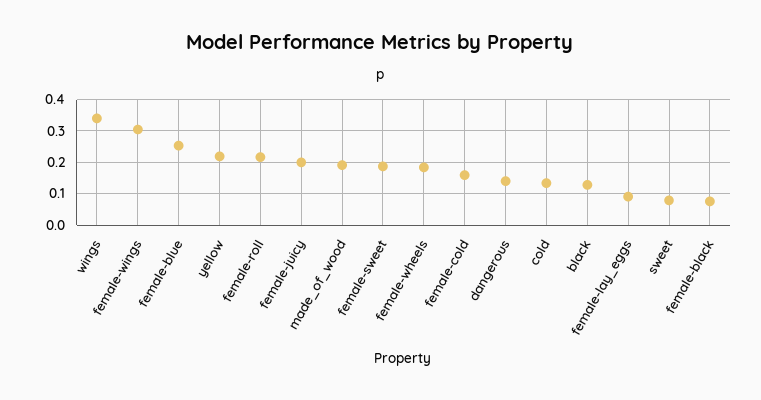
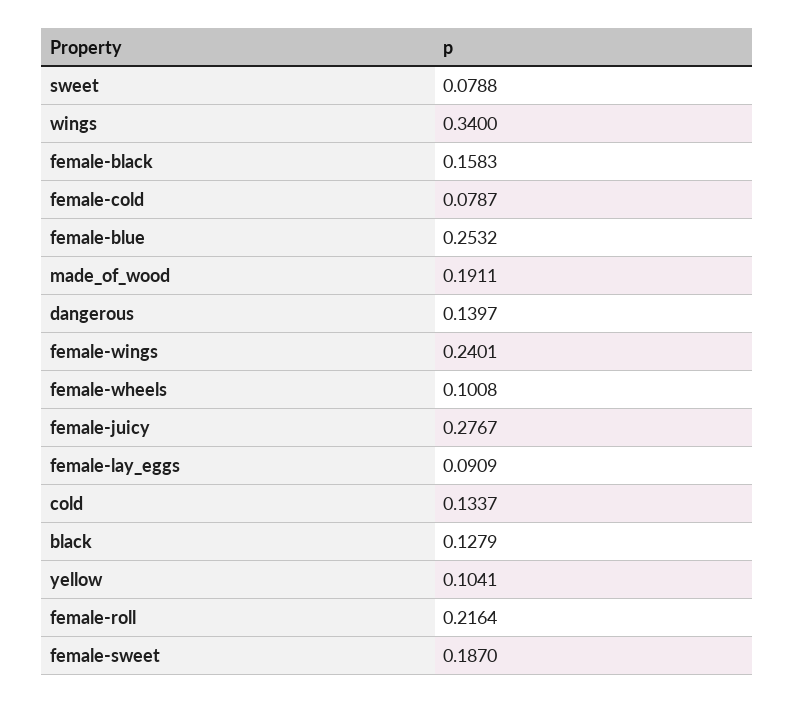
  {
    "wings": 0.34,
-   "female-wings": 0.3,
+   "female-wings": 0.2401,
    "female-blue": 0.2532,
-   "yellow": 0.22,
+   "yellow": 0.1041,
    "female-roll": 0.2164,
-   "female-juicy": 0.2,
+   "female-juicy": 0.2767,
    "made_of_wood": 0.1911,
    "female-sweet": 0.187,
-   "female-wheels": 0.18,
+   "female-wheels": 0.1008,
-   "female-cold": 0.16,
+   "female-cold": 0.0787,
    "dangerous": 0.1397,
    "cold": 0.1337,
    "black": 0.1279,
    "female-lay_eggs": 0.0909,
    "sweet": 0.0788,
-   "female-black": 0.08
+   "female-black": 0.1583
  }

